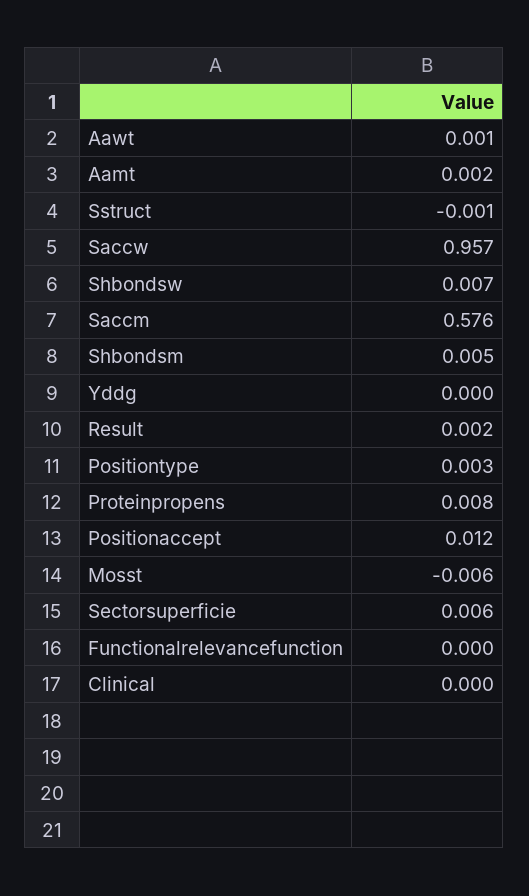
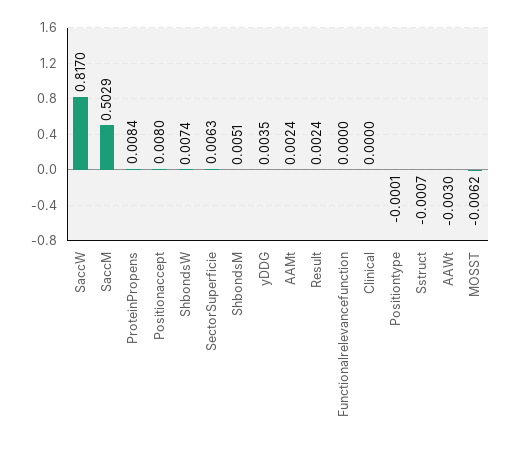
  {
-   "Aawt": 0.001,
+   "Aawt": -0.003,
    "Aamt": 0.0024,
    "Sstruct": -0.0007,
-   "Saccw": 0.957,
+   "Saccw": 0.817,
    "Shbondsw": 0.0074,
-   "Saccm": 0.576,
+   "Saccm": 0.5029,
    "Shbondsm": 0.0051,
-   "Yddg": 0,
+   "Yddg": 0.0035,
    "Result": 0.0024,
-   "Positiontype": 0.003,
+   "Positiontype": -0.0001,
    "Proteinpropens": 0.0084,
-   "Positionaccept": 0.012,
+   "Positionaccept": 0.008,
    "Mosst": -0.0062,
    "Sectorsuperficie": 0.0063,
    "Functionalrelevancefunction": 0,
    "Clinical": 0
  }

